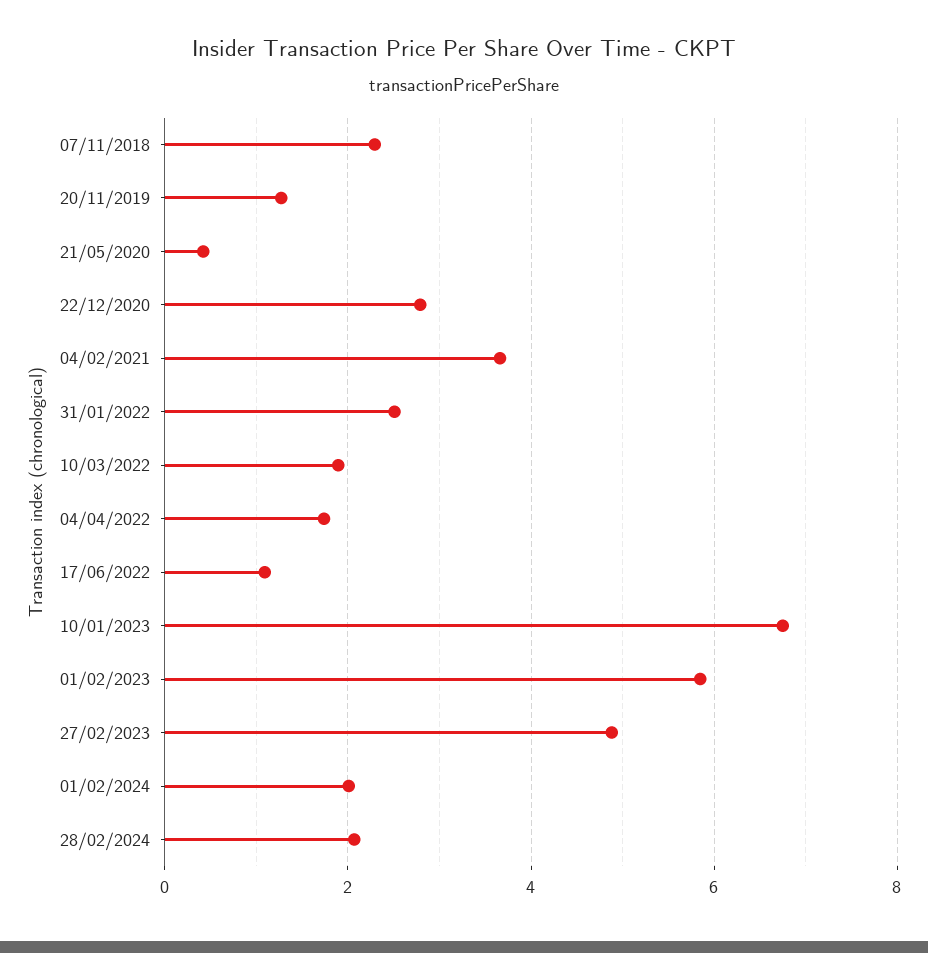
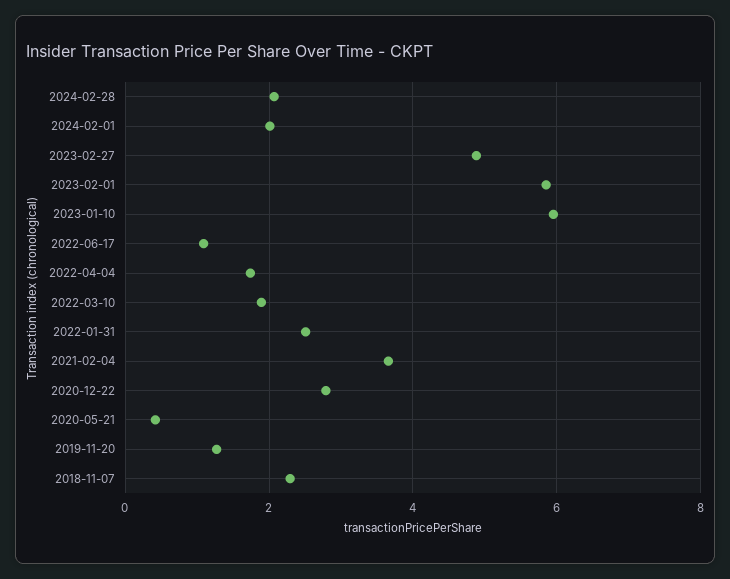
  {
    "07/11/2018": 2.2,
    "20/11/2019": 1.2,
    "21/05/2020": 0.4,
    "22/12/2020": 2.8,
    "04/02/2021": 3.6,
    "31/01/2022": 2.6,
    "10/03/2022": 1.8,
    "04/04/2022": 1.8,
    "17/06/2022": 1,
-   "10/01/2023": 6.8,
+   "10/01/2023": 6,
    "01/02/2023": 5.8,
    "27/02/2023": 4.8,
    "01/02/2024": 2,
    "28/02/2024": 2
  }

